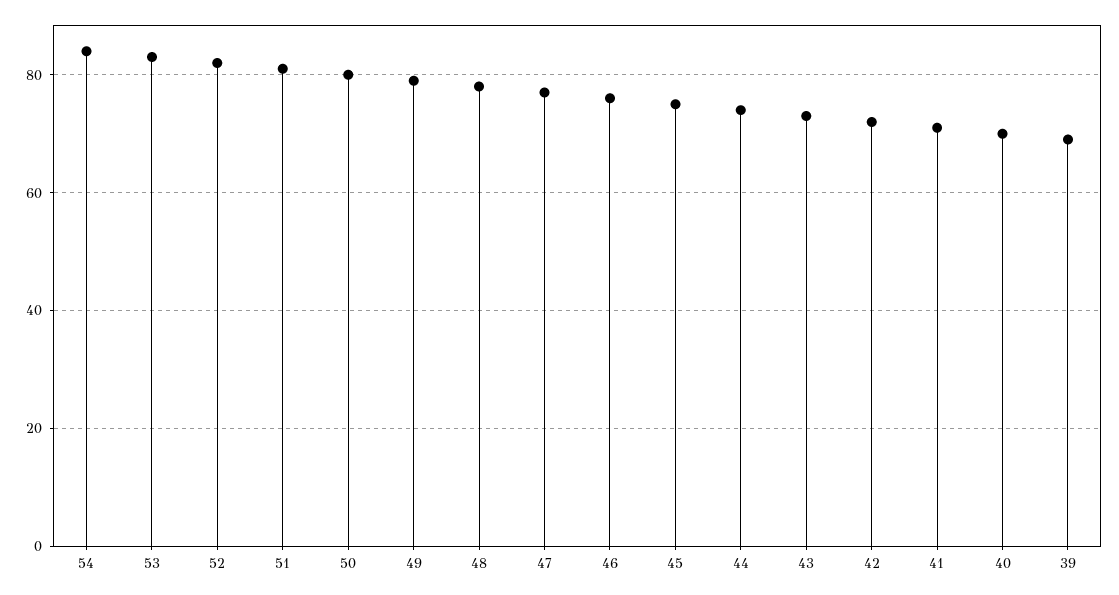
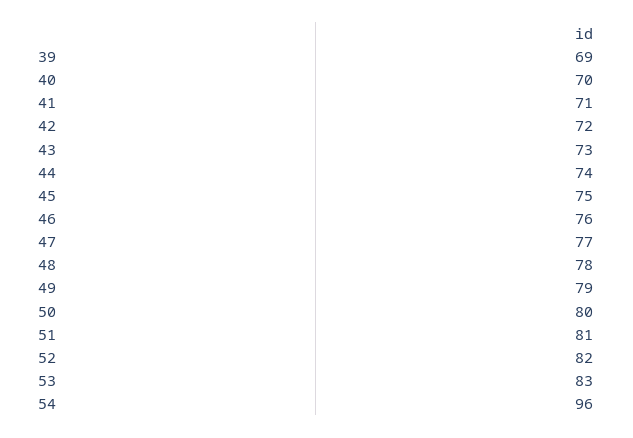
  {
-   "54": 85,
+   "54": 96,
    "53": 83,
    "52": 82,
    "51": 81,
    "50": 80,
    "49": 79,
    "48": 78,
    "47": 77,
    "46": 76,
    "45": 75,
    "44": 74,
    "43": 73,
    "42": 72,
    "41": 71,
    "40": 70,
    "39": 69
  }

